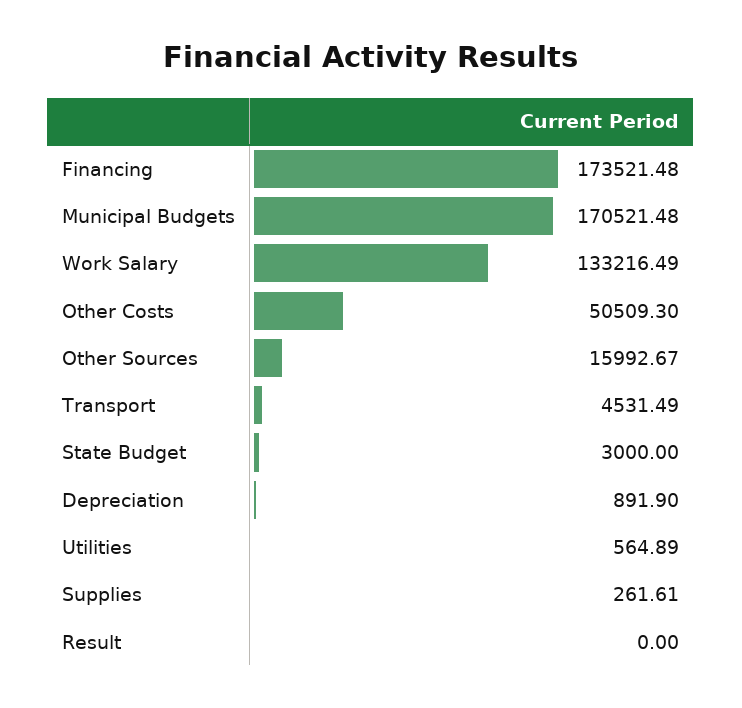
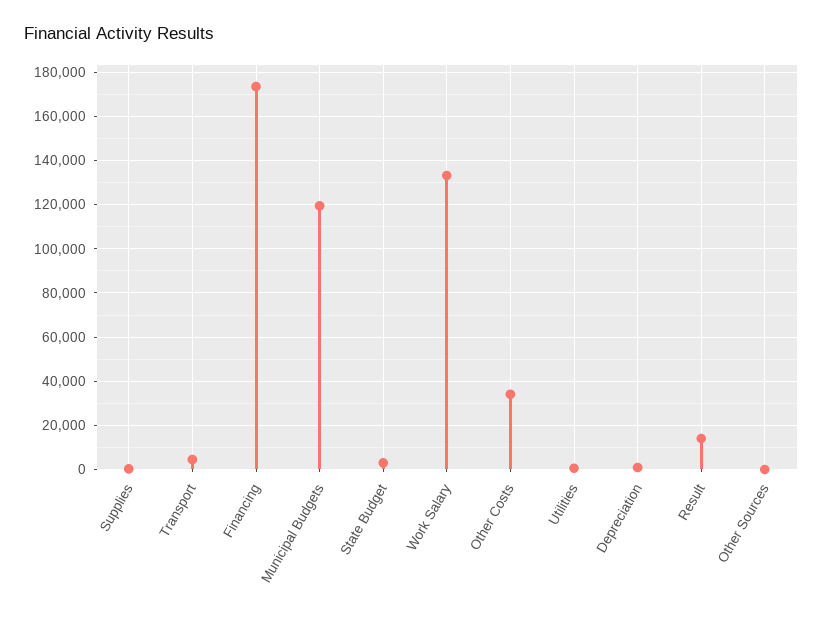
  {
    "Financing": 173521.48,
-   "Municipal Budgets": 170521.48,
+   "Municipal Budgets": 120000,
    "Work Salary": 133216.49,
-   "Other Costs": 50509.3,
+   "Other Costs": 35000,
-   "Other Sources": 15992.67,
+   "Other Sources": 0,
    "Transport": 4531.49,
    "State Budget": 3000,
    "Depreciation": 891.9,
    "Utilities": 564.89,
    "Supplies": 261.61,
-   "Result": 0
+   "Result": 15000
  }

